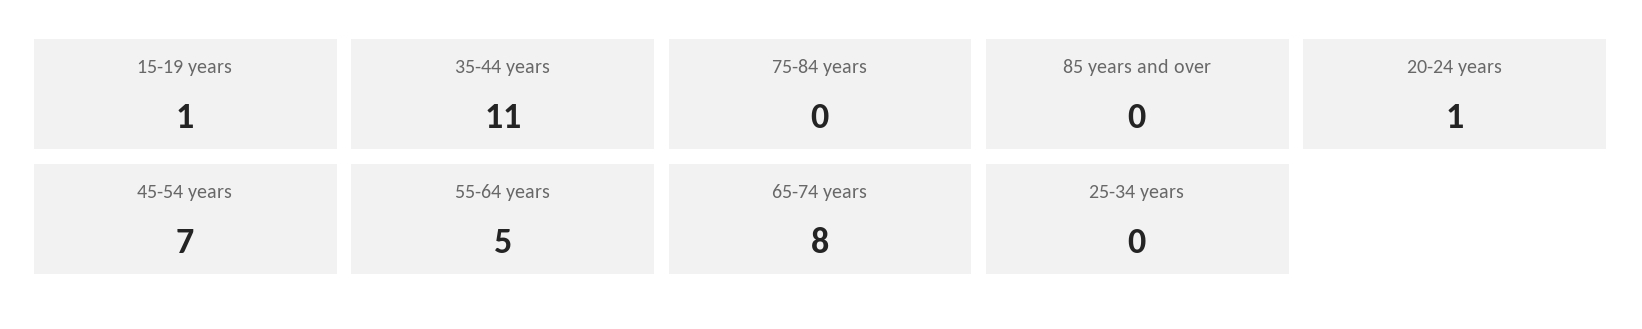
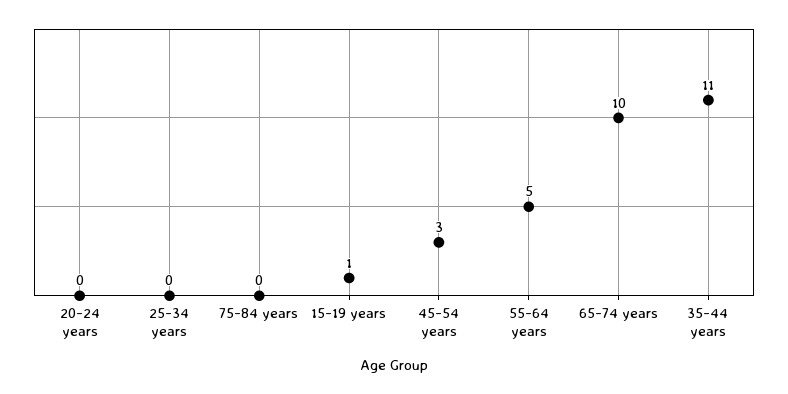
  {
    "15-19 years": 1,
    "35-44 years": 11,
    "75-84 years": 0,
-   "85 years and over": 0,
-   "20-24 years": 1,
+   "20-24 years": 0,
-   "45-54 years": 7,
+   "45-54 years": 3,
    "55-64 years": 5,
-   "65-74 years": 8,
+   "65-74 years": 10,
    "25-34 years": 0
  }

